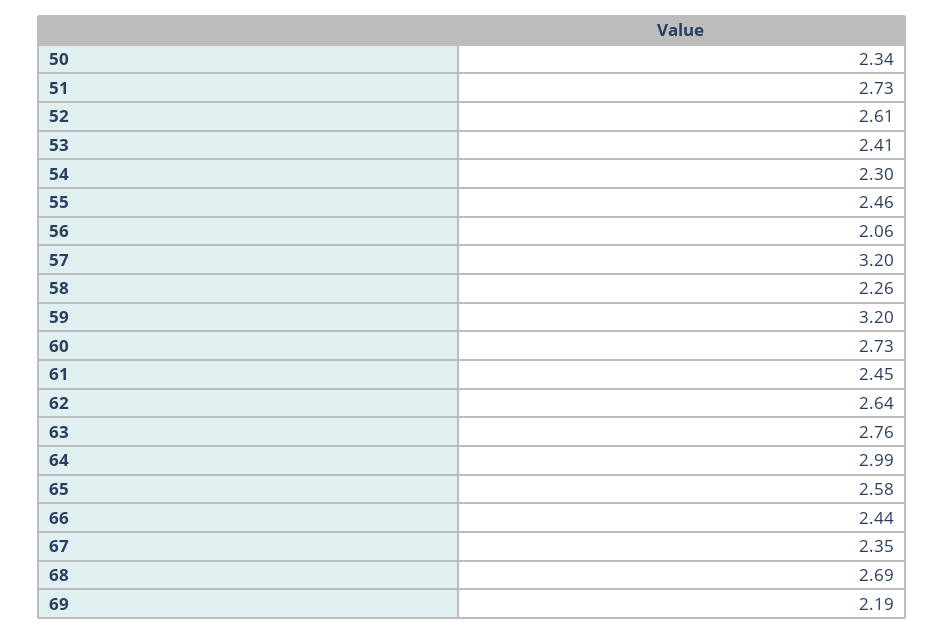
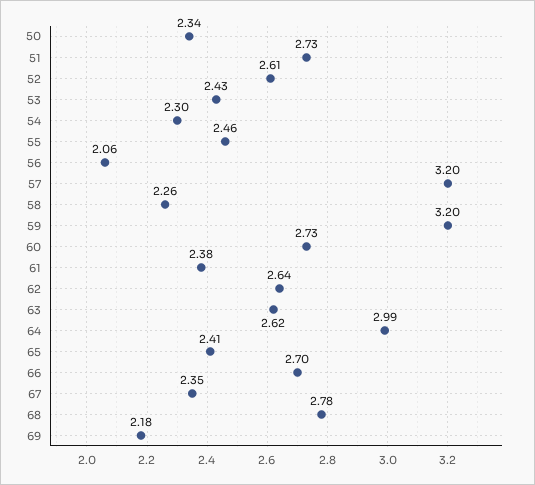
  {
    "50": 2.34,
    "51": 2.73,
    "52": 2.61,
-   "53": 2.41,
+   "53": 2.43,
    "54": 2.3,
    "55": 2.46,
    "56": 2.06,
    "57": 3.2,
    "58": 2.26,
    "59": 3.2,
    "60": 2.73,
-   "61": 2.45,
+   "61": 2.38,
    "62": 2.64,
-   "63": 2.76,
+   "63": 2.62,
    "64": 2.99,
-   "65": 2.58,
+   "65": 2.41,
-   "66": 2.44,
+   "66": 2.7,
    "67": 2.35,
-   "68": 2.69,
+   "68": 2.78,
-   "69": 2.19
+   "69": 2.18
  }

